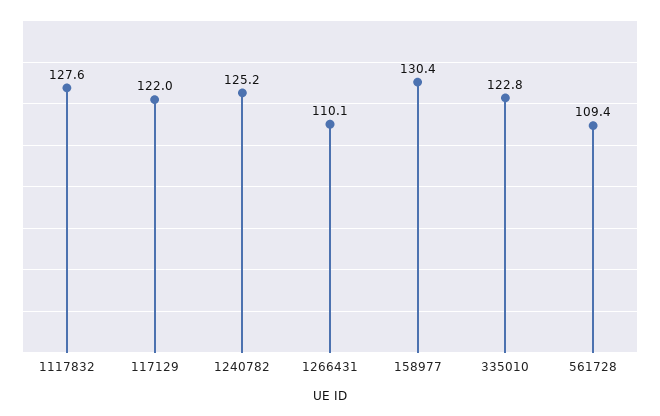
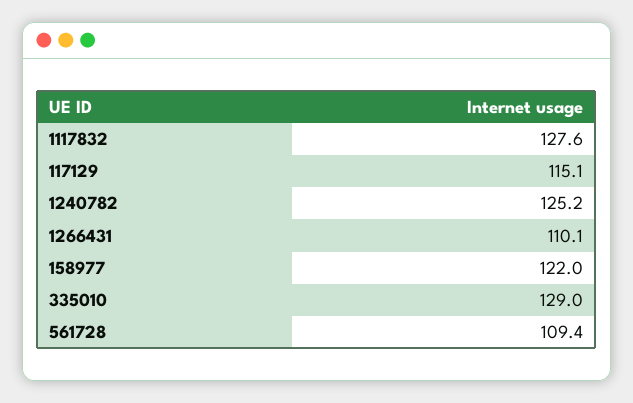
  {
    "1117832": 127.6,
-   "117129": 122,
+   "117129": 115.1,
    "1240782": 125.2,
    "1266431": 110.1,
-   "158977": 130.4,
+   "158977": 122,
-   "335010": 122.8,
+   "335010": 129,
    "561728": 109.4
  }

